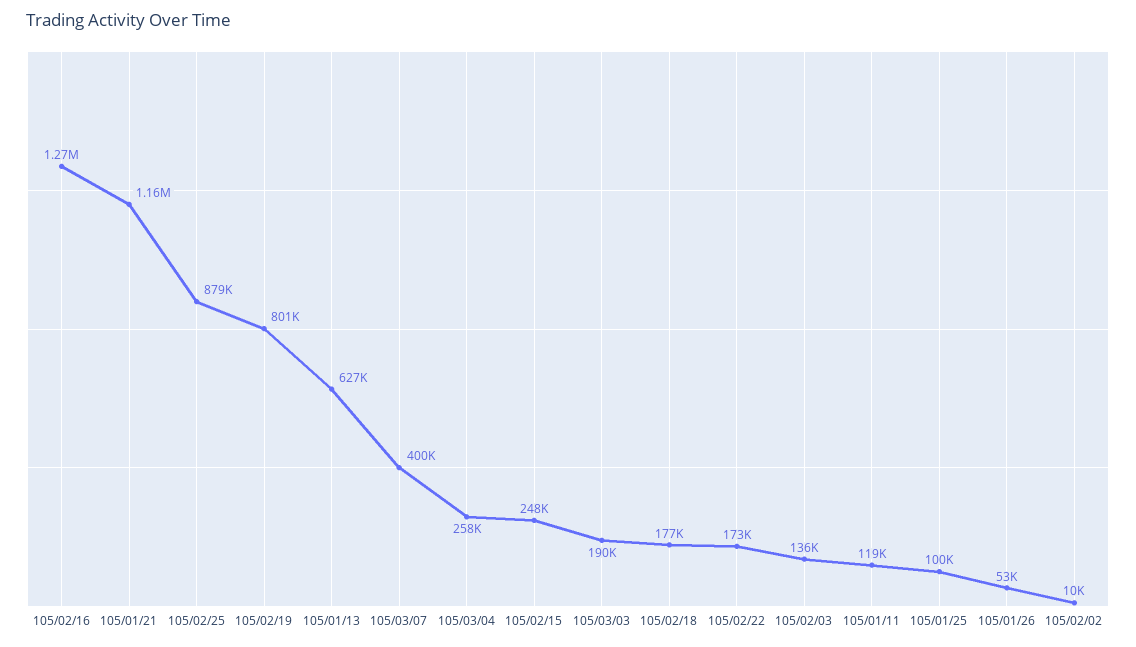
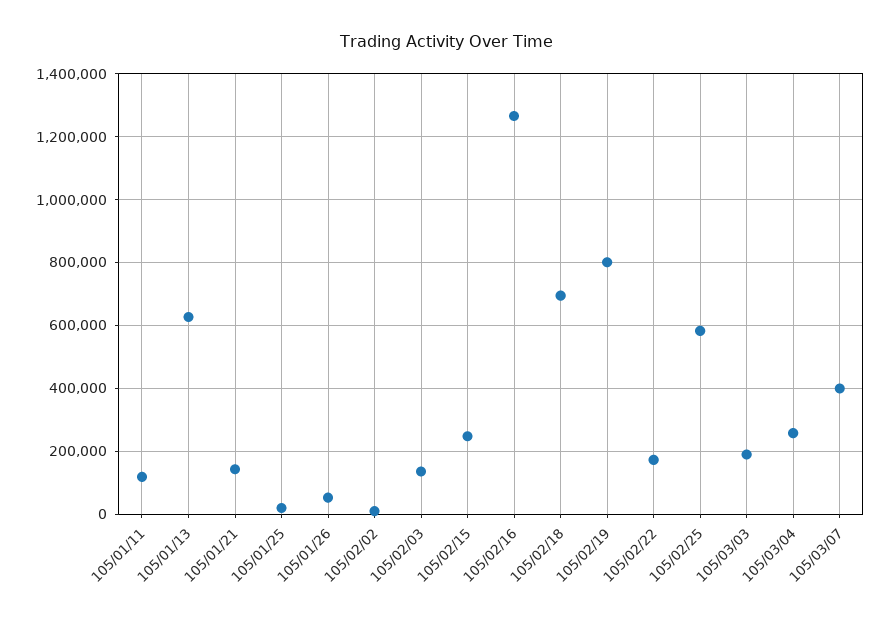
  {
    "105/02/16": 1270000,
-   "105/01/21": 1160000,
+   "105/01/21": 140000,
-   "105/02/25": 879000,
+   "105/02/25": 580000,
    "105/02/19": 801000,
    "105/01/13": 627000,
    "105/03/07": 400000,
    "105/03/04": 258000,
    "105/02/15": 248000,
    "105/03/03": 190000,
-   "105/02/18": 177000,
+   "105/02/18": 700000,
    "105/02/22": 173000,
    "105/02/03": 136000,
    "105/01/11": 119000,
-   "105/01/25": 100000,
+   "105/01/25": 20000,
    "105/01/26": 53000,
    "105/02/02": 10000
  }

